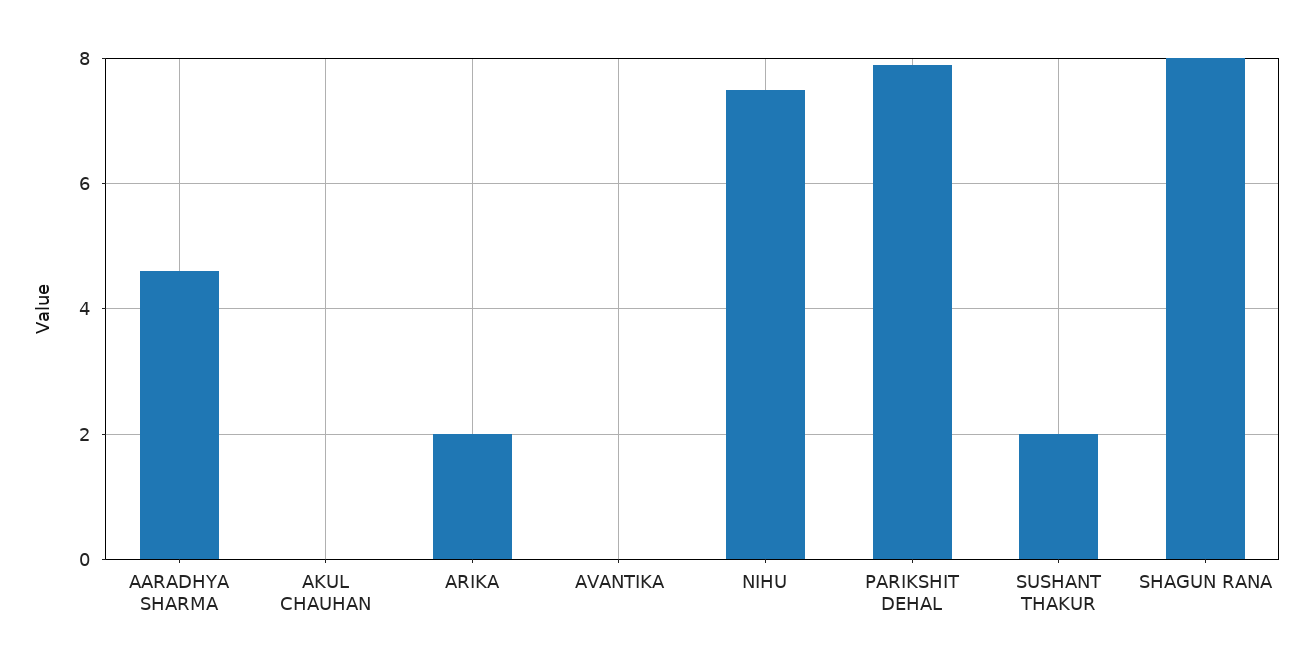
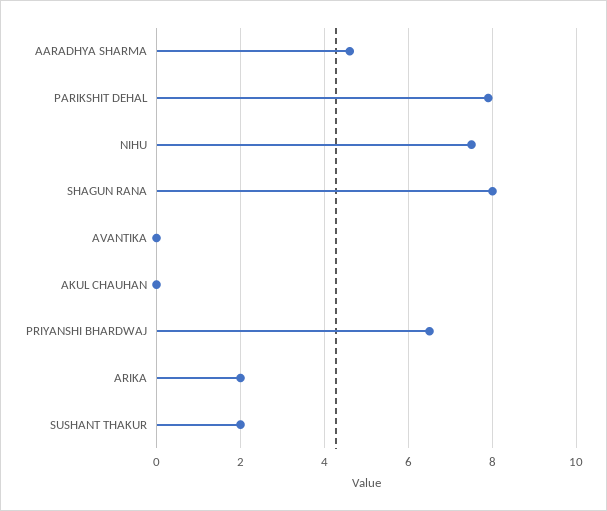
  {
    "AARADHYA SHARMA": 4.5,
    "AKUL CHAUHAN": 0,
    "ARIKA": 2,
    "AVANTIKA": 0,
    "NIHU": 7.5,
    "PARIKSHIT DEHAL": 8,
    "SUSHANT THAKUR": 2,
-   "SHAGUN RANA": 8
+   "SHAGUN RANA": 8,
+   "PRIYANSHI BHARDWAJ": 6.5
  }

